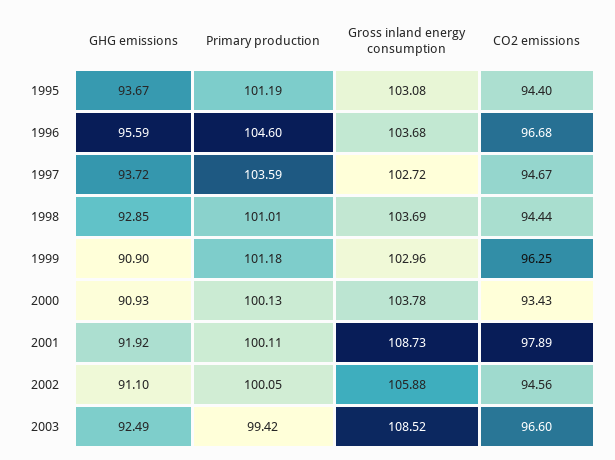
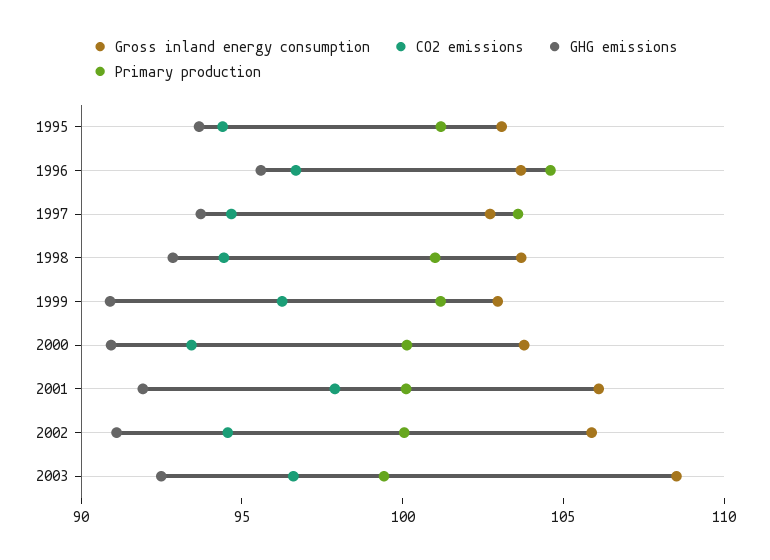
  {
    "GHG emissions": {
      "1995": 93.67,
      "1996": 95.59,
      "1997": 93.72,
      "1998": 92.85,
      "1999": 90.9,
      "2000": 90.93,
      "2001": 91.92,
      "2002": 91.1,
      "2003": 92.49
    },
    "Primary production": {
      "1995": 101.19,
      "1996": 104.6,
      "1997": 103.59,
      "1998": 101.01,
      "1999": 101.18,
      "2000": 100.13,
      "2001": 100.11,
      "2002": 100.05,
      "2003": 99.42
    },
    "Gross inland energy consumption": {
      "1995": 103.08,
      "1996": 103.68,
      "1997": 102.72,
      "1998": 103.69,
      "1999": 102.96,
      "2000": 103.78,
-     "2001": 108.73,
+     "2001": 106,
      "2002": 105.88,
      "2003": 108.52
    },
    "CO2 emissions": {
      "1995": 94.4,
      "1996": 96.68,
      "1997": 94.67,
      "1998": 94.44,
      "1999": 96.25,
      "2000": 93.43,
      "2001": 97.89,
      "2002": 94.56,
      "2003": 96.6
    }
  }

